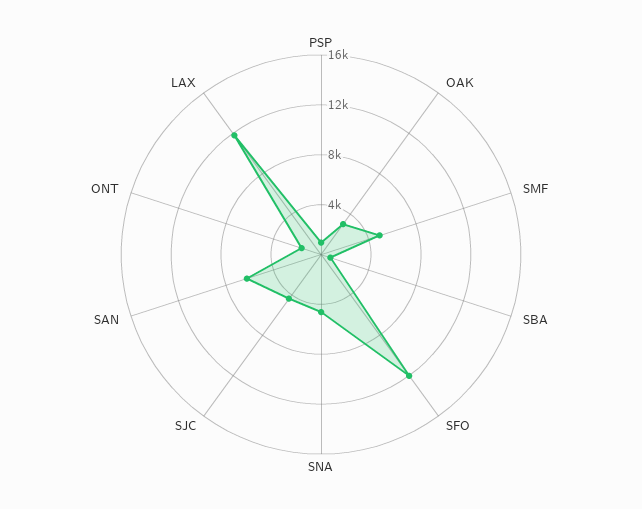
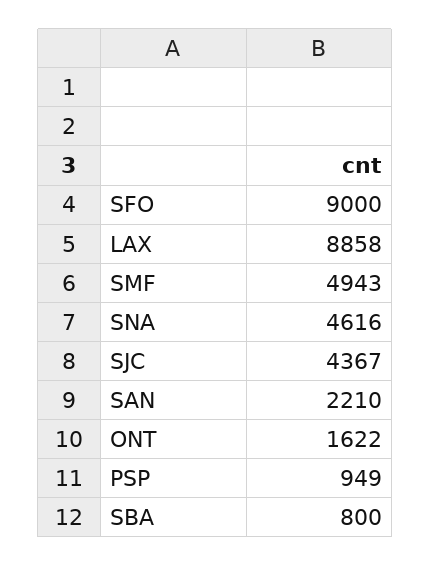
  {
    "PSP": 949,
-   "OAK": 3000,
    "SMF": 4943,
    "SBA": 800,
-   "SFO": 12000,
+   "SFO": 9000,
    "SNA": 4616,
    "SJC": 4367,
-   "SAN": 6000,
+   "SAN": 2210,
    "ONT": 1622,
-   "LAX": 12000
+   "LAX": 8858
  }

